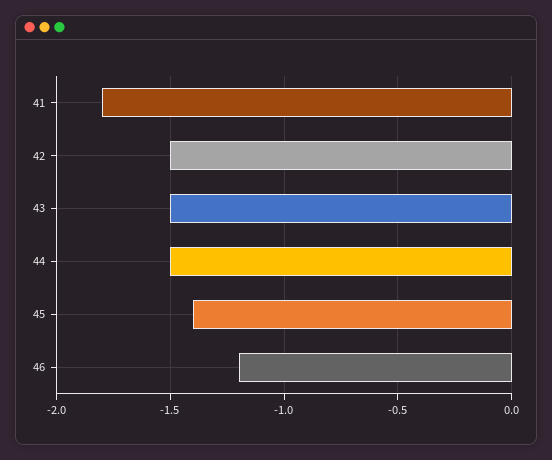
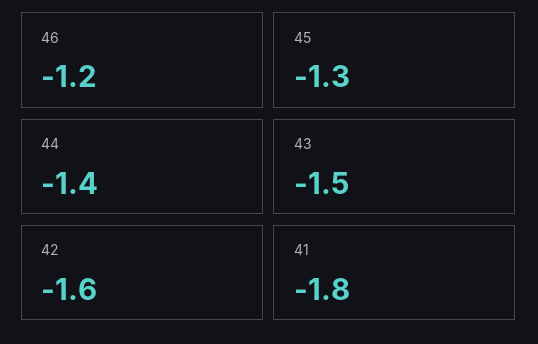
  {
    "41": -1.8,
-   "42": -1.5,
+   "42": -1.6,
    "43": -1.5,
-   "44": -1.5,
+   "44": -1.4,
-   "45": -1.4,
+   "45": -1.3,
    "46": -1.2
  }

